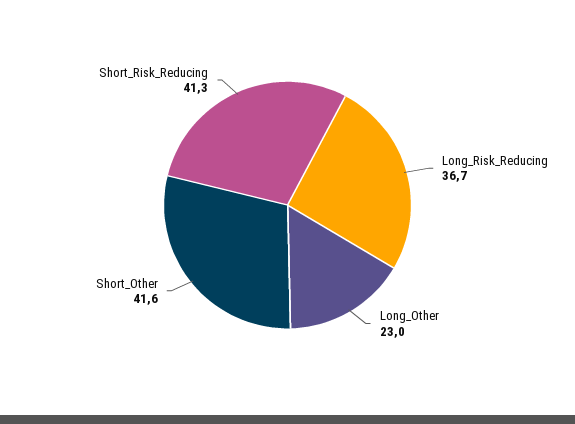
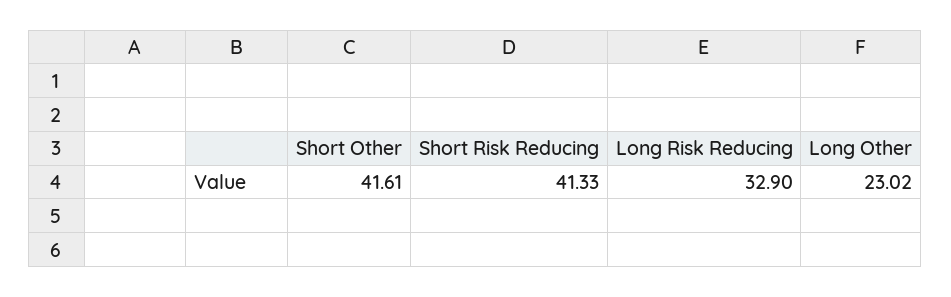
  {
-   "Long_Risk_Reducing": 36.7,
+   "Long_Risk_Reducing": 32.9,
    "Long_Other": 23.02,
    "Short_Other": 41.61,
    "Short_Risk_Reducing": 41.33
  }

